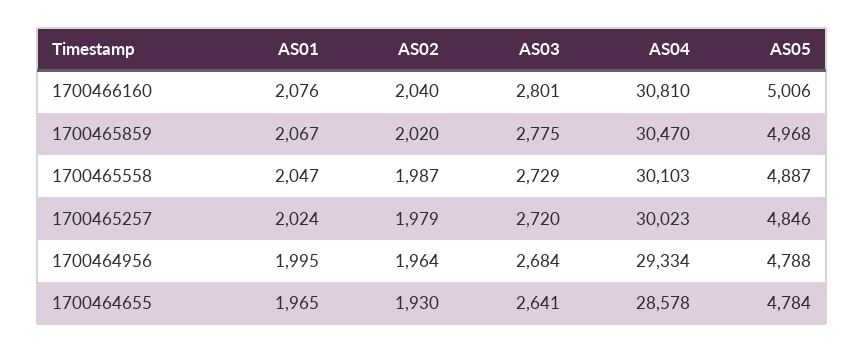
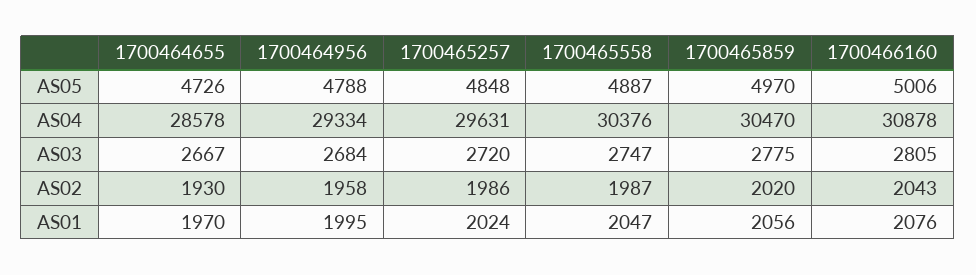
  {
    "AS01": {
      "1700466160": 2076,
-     "1700465859": 2067,
+     "1700465859": 2056,
      "1700465558": 2047,
      "1700465257": 2024,
      "1700464956": 1995,
-     "1700464655": 1965
+     "1700464655": 1970
    },
    "AS02": {
-     "1700466160": 2040,
+     "1700466160": 2043,
      "1700465859": 2020,
      "1700465558": 1987,
-     "1700465257": 1979,
+     "1700465257": 1986,
-     "1700464956": 1964,
+     "1700464956": 1958,
      "1700464655": 1930
    },
    "AS03": {
-     "1700466160": 2801,
+     "1700466160": 2805,
      "1700465859": 2775,
-     "1700465558": 2729,
+     "1700465558": 2747,
      "1700465257": 2720,
      "1700464956": 2684,
-     "1700464655": 2641
+     "1700464655": 2667
    },
    "AS04": {
-     "1700466160": 30810,
+     "1700466160": 30878,
      "1700465859": 30470,
-     "1700465558": 30103,
+     "1700465558": 30376,
-     "1700465257": 30023,
+     "1700465257": 29631,
      "1700464956": 29334,
      "1700464655": 28578
    },
    "AS05": {
      "1700466160": 5006,
-     "1700465859": 4968,
+     "1700465859": 4970,
      "1700465558": 4887,
-     "1700465257": 4846,
+     "1700465257": 4848,
      "1700464956": 4788,
-     "1700464655": 4784
+     "1700464655": 4726
    }
  }

